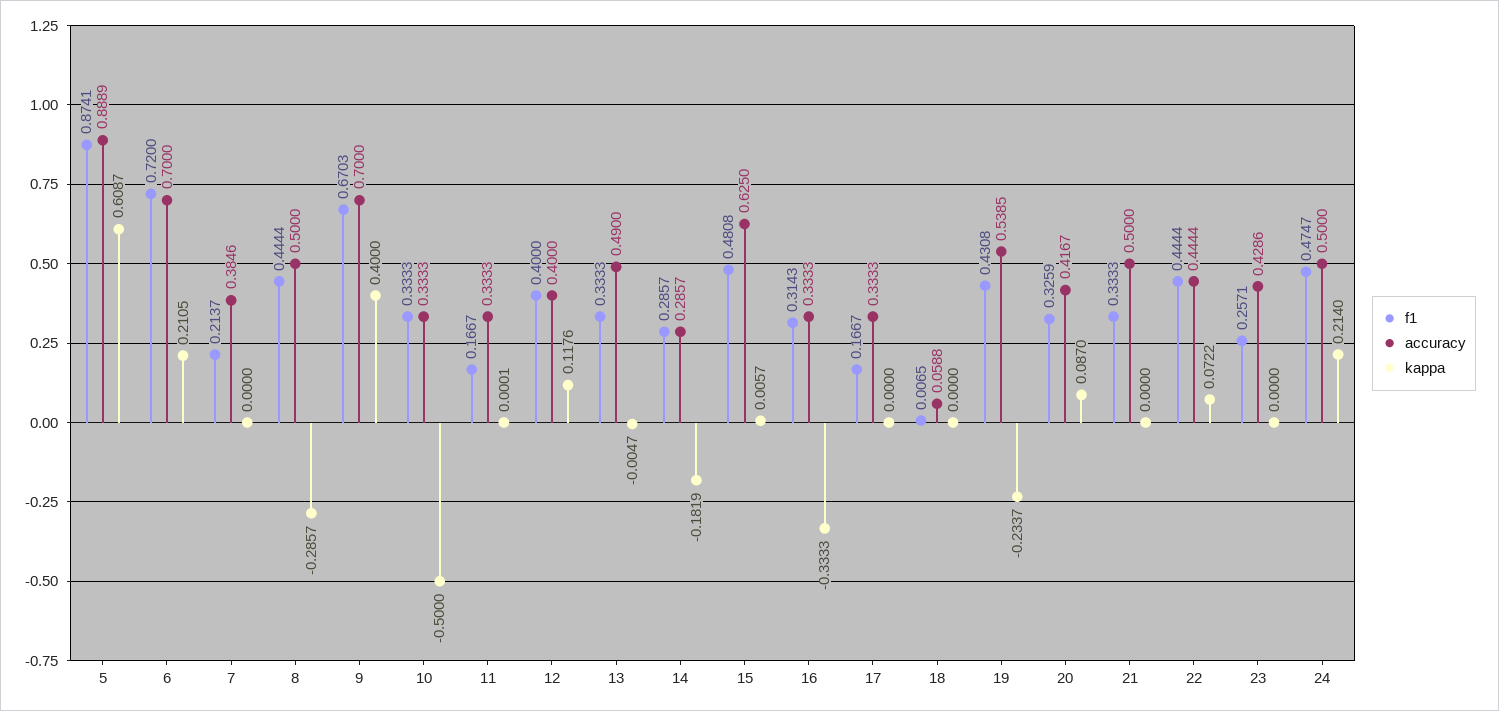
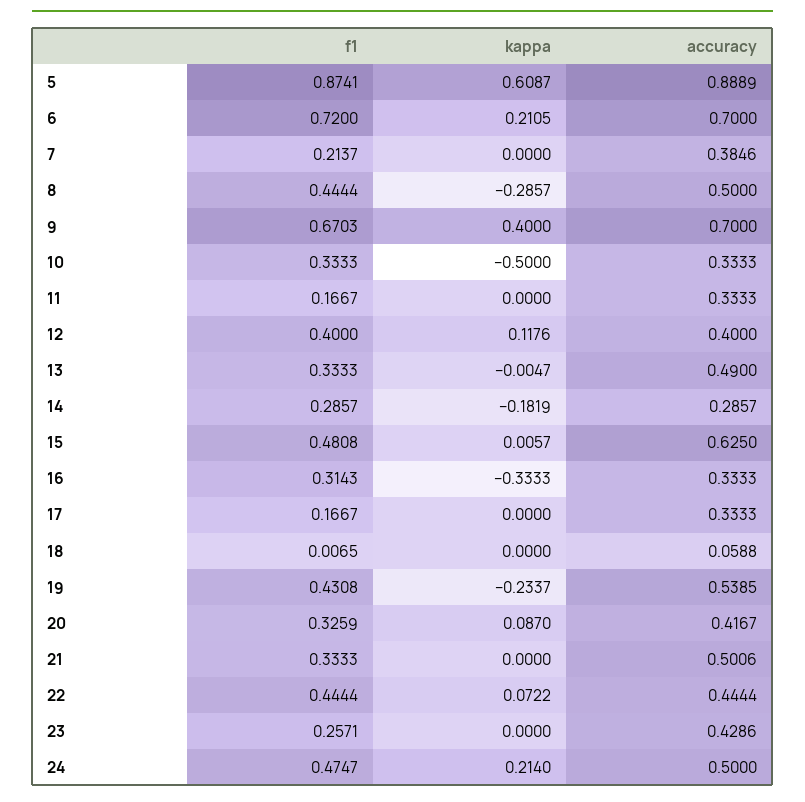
  {
    "f1": {
      "5": 0.8741,
      "6": 0.72,
      "7": 0.2137,
      "8": 0.4444,
      "9": 0.6703,
      "10": 0.3333,
      "11": 0.1667,
      "12": 0.4,
      "13": 0.3333,
      "14": 0.2857,
      "15": 0.4808,
      "16": 0.3143,
      "17": 0.1667,
      "18": 0.0065,
      "19": 0.4308,
      "20": 0.3259,
      "21": 0.3333,
      "22": 0.4444,
      "23": 0.2571,
      "24": 0.4747
    },
    "accuracy": {
      "5": 0.8889,
      "6": 0.7,
      "7": 0.3846,
      "8": 0.5,
      "9": 0.7,
      "10": 0.3333,
      "11": 0.3333,
      "12": 0.4,
      "13": 0.49,
      "14": 0.2857,
      "15": 0.625,
      "16": 0.3333,
      "17": 0.3333,
      "18": 0.0588,
      "19": 0.5385,
      "20": 0.4167,
-     "21": 0.5,
+     "21": 0.5006,
      "22": 0.4444,
      "23": 0.4286,
      "24": 0.5
    },
    "kappa": {
      "5": 0.6087,
      "6": 0.2105,
      "7": 0,
      "8": -0.2857,
      "9": 0.4,
      "10": -0.5,
-     "11": 0.0001,
+     "11": 0,
      "12": 0.1176,
      "13": -0.0047,
      "14": -0.1819,
      "15": 0.0057,
      "16": -0.3333,
      "17": 0,
      "18": 0,
      "19": -0.2337,
      "20": 0.087,
      "21": 0,
      "22": 0.0722,
      "23": 0,
      "24": 0.214
    }
  }

